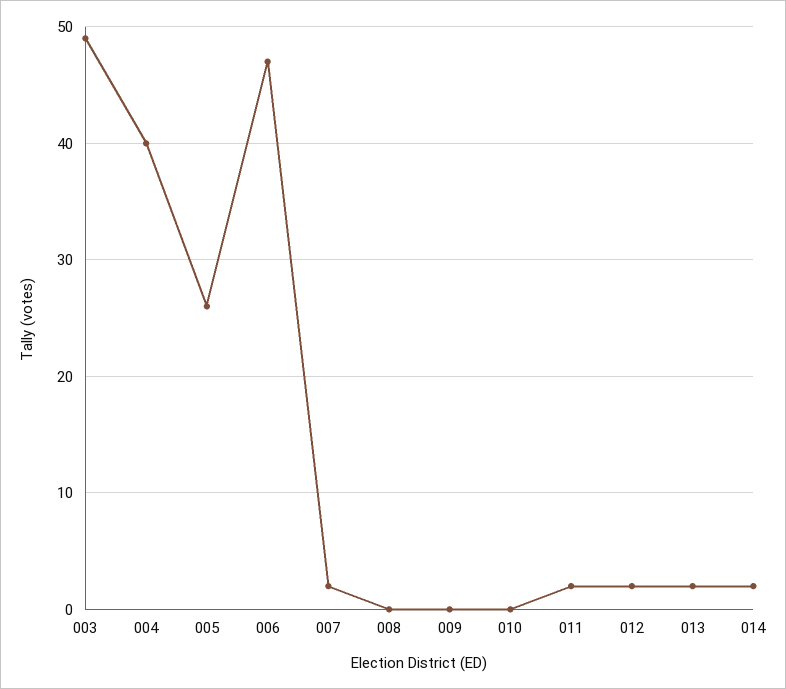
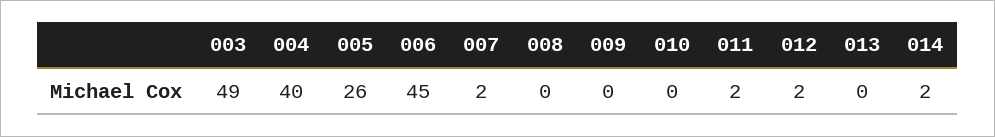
  {
    "003": 49,
    "004": 40,
    "005": 26,
-   "006": 47,
+   "006": 45,
    "007": 2,
    "008": 0,
    "009": 0,
    "010": 0,
    "011": 2,
    "012": 2,
-   "013": 2,
+   "013": 0,
    "014": 2
  }

